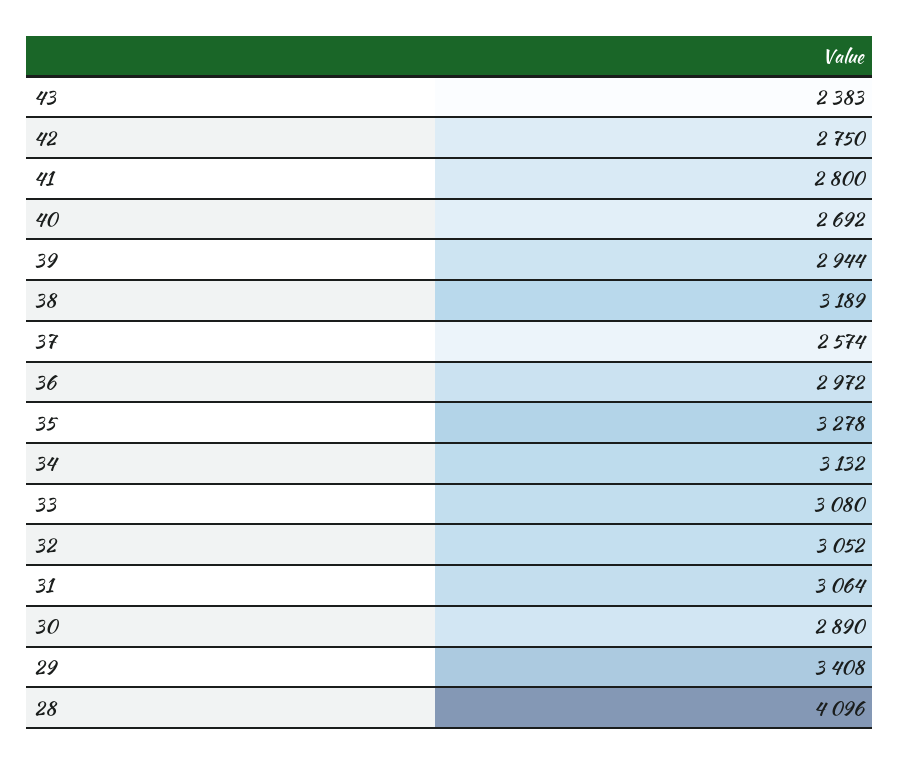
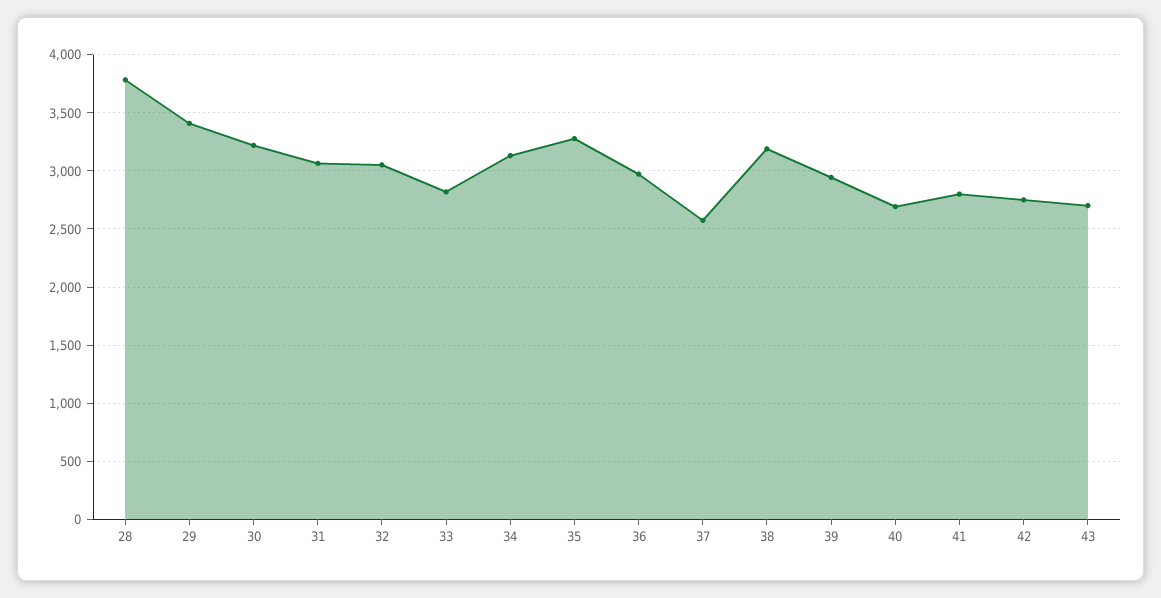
  {
-   "43": 2383,
+   "43": 2700,
    "42": 2750,
    "41": 2800,
    "40": 2692,
    "39": 2944,
    "38": 3189,
    "37": 2574,
    "36": 2972,
    "35": 3278,
    "34": 3132,
-   "33": 3080,
+   "33": 2800,
    "32": 3052,
    "31": 3064,
-   "30": 2890,
+   "30": 3200,
    "29": 3408,
-   "28": 4096
+   "28": 3800
  }

